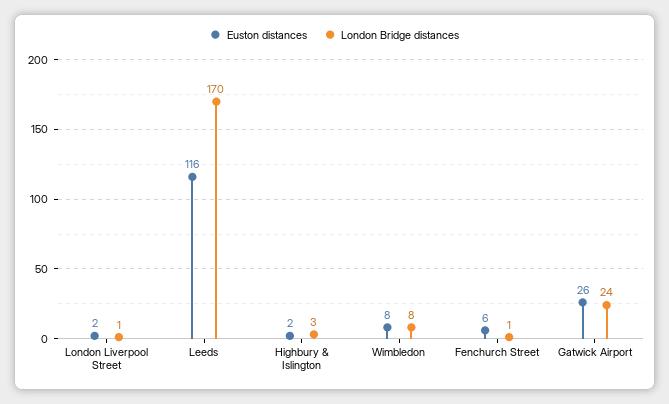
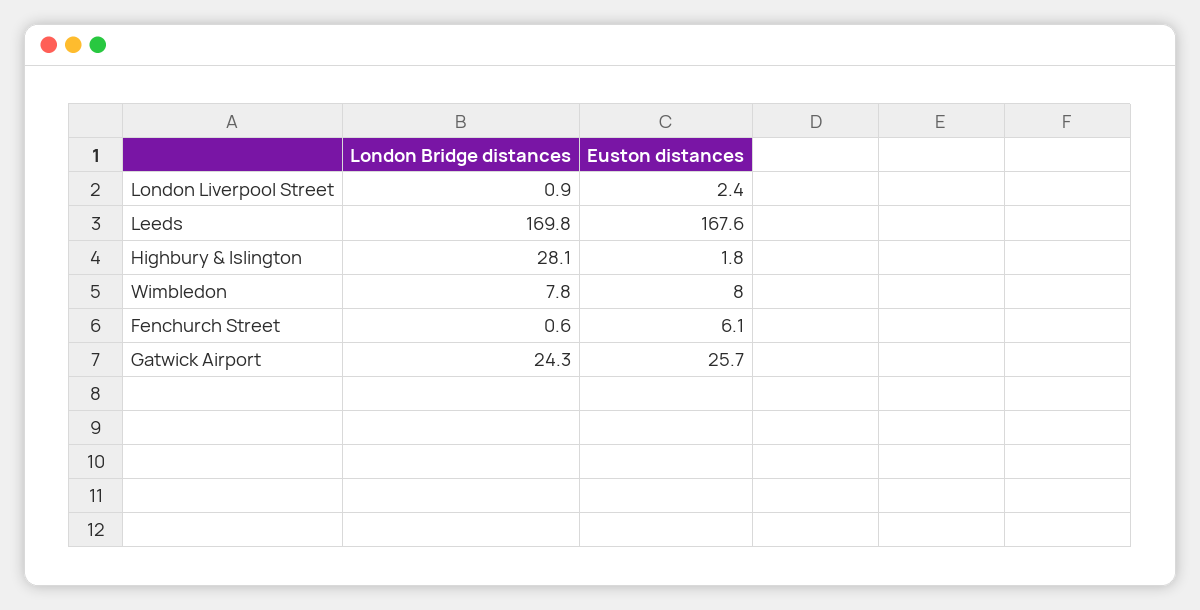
  {
    "Euston distances": {
      "London Liverpool Street": 2.4,
-     "Leeds": 116,
+     "Leeds": 167.6,
      "Highbury & Islington": 1.8,
      "Wimbledon": 8,
      "Fenchurch Street": 6.1,
      "Gatwick Airport": 25.7
    },
    "London Bridge distances": {
      "London Liverpool Street": 0.9,
      "Leeds": 169.8,
-     "Highbury & Islington": 3,
+     "Highbury & Islington": 28.1,
      "Wimbledon": 7.8,
      "Fenchurch Street": 0.6,
      "Gatwick Airport": 24.3
    }
  }

